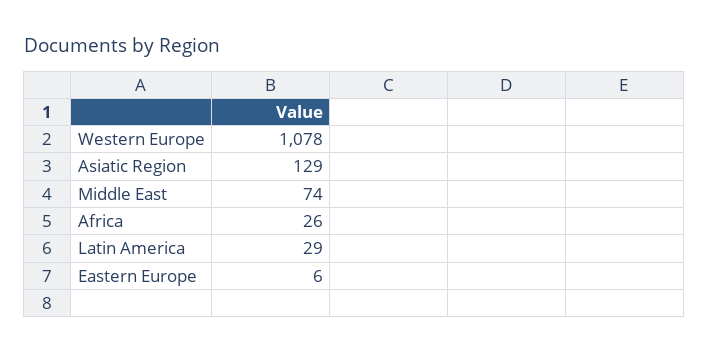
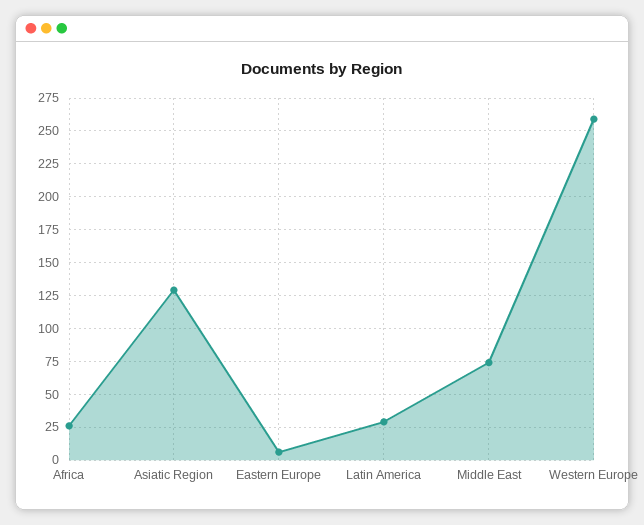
  {
-   "Western Europe": 1078,
+   "Western Europe": 260,
    "Asiatic Region": 129,
    "Middle East": 74,
    "Africa": 26,
    "Latin America": 29,
    "Eastern Europe": 6
  }

